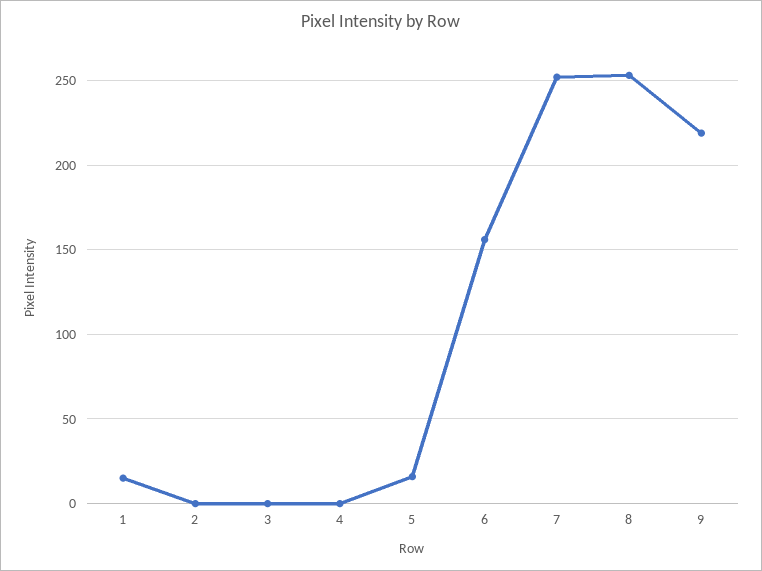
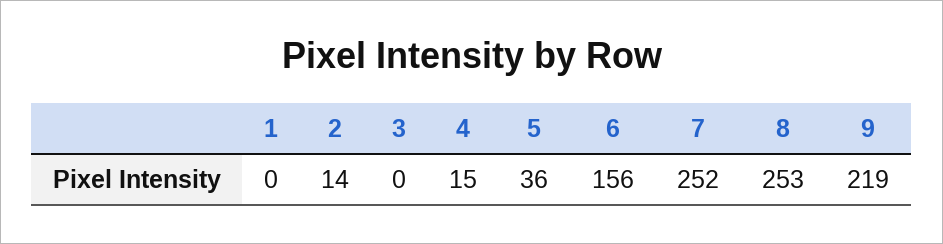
  {
-   "1": 15,
+   "1": 0,
-   "2": 0,
+   "2": 14,
    "3": 0,
-   "4": 0,
+   "4": 15,
-   "5": 15,
+   "5": 36,
    "6": 156,
    "7": 252,
    "8": 253,
    "9": 219
  }

